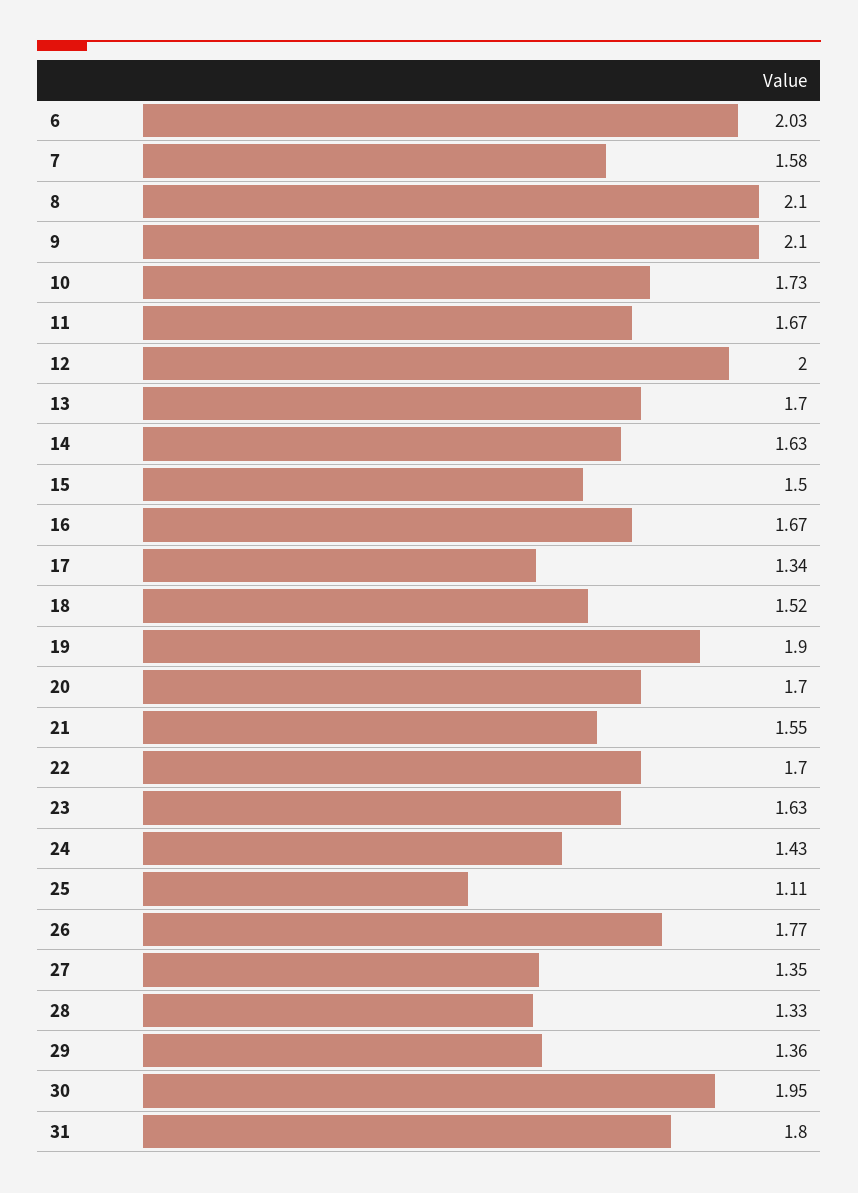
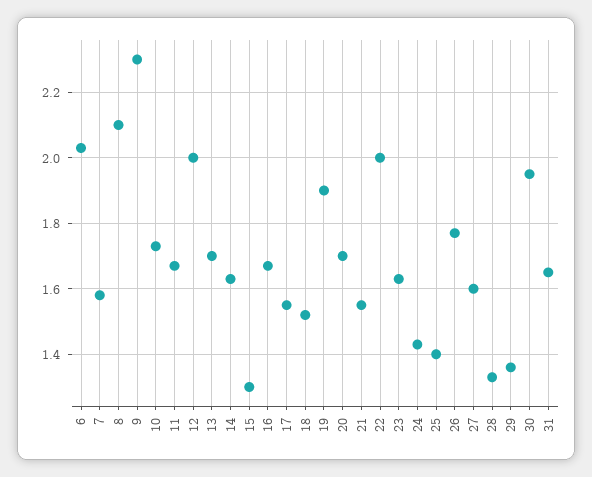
  {
    "6": 2.03,
    "7": 1.58,
    "8": 2.1,
-   "9": 2.1,
+   "9": 2.3,
    "10": 1.73,
    "11": 1.67,
    "12": 2,
    "13": 1.7,
    "14": 1.63,
-   "15": 1.5,
+   "15": 1.3,
    "16": 1.67,
-   "17": 1.34,
+   "17": 1.55,
    "18": 1.52,
    "19": 1.9,
    "20": 1.7,
    "21": 1.55,
-   "22": 1.7,
+   "22": 2,
    "23": 1.63,
    "24": 1.43,
-   "25": 1.11,
+   "25": 1.4,
    "26": 1.77,
-   "27": 1.35,
+   "27": 1.6,
    "28": 1.33,
    "29": 1.36,
    "30": 1.95,
-   "31": 1.8
+   "31": 1.65
  }

